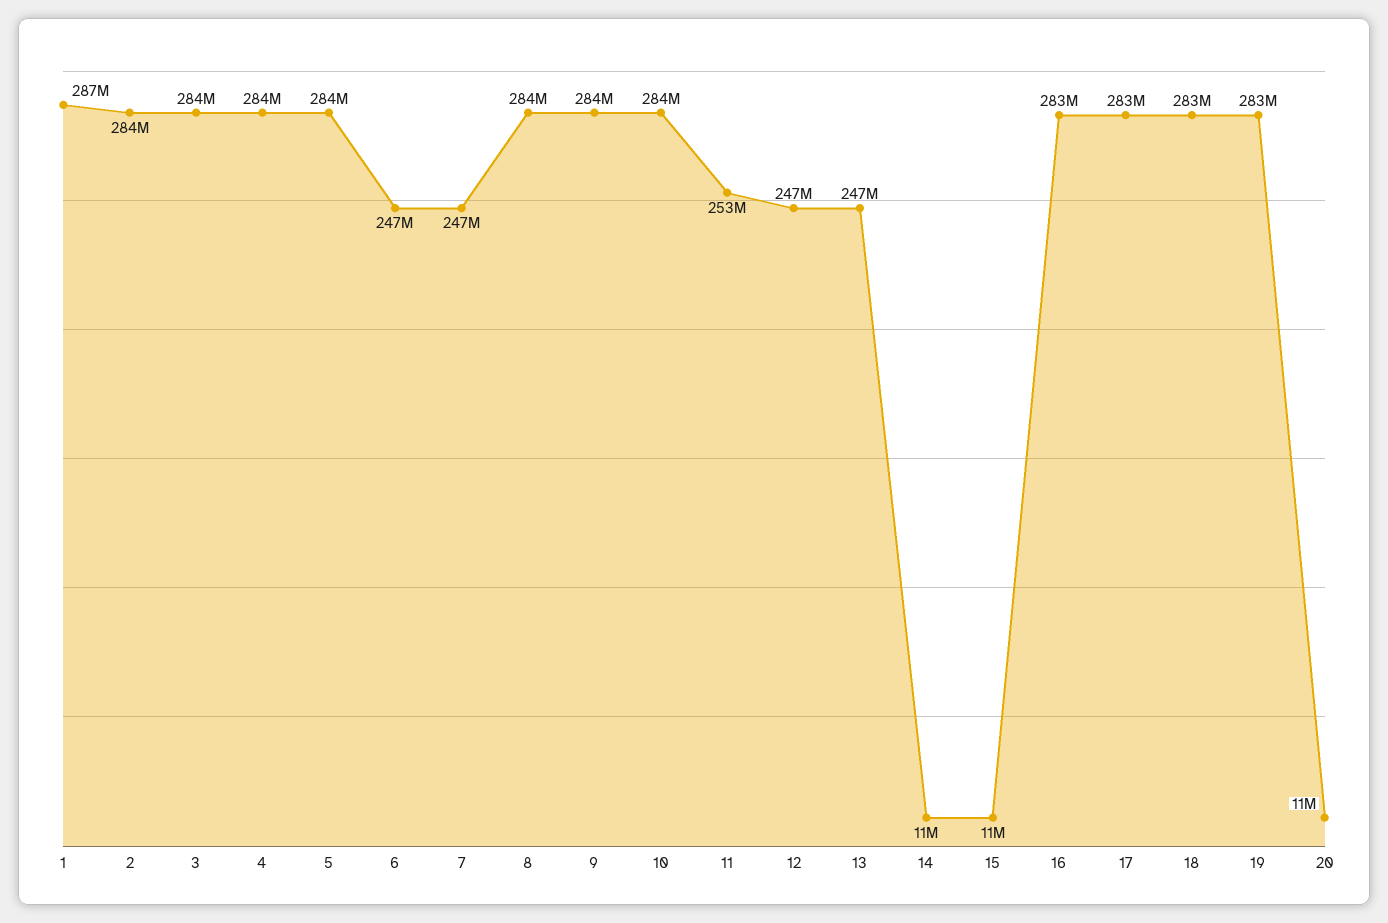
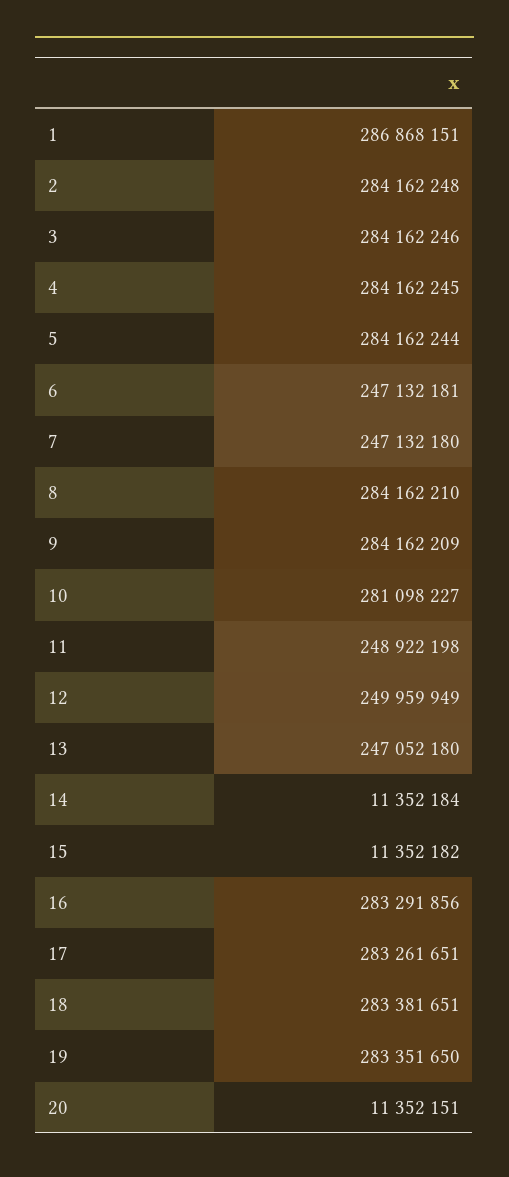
  {
    "1": 286868151,
    "2": 284162248,
    "3": 284162246,
    "4": 284162245,
    "5": 284162244,
    "6": 247132181,
    "7": 247132180,
    "8": 284162210,
    "9": 284162209,
-   "10": 284000000,
+   "10": 281098227,
-   "11": 253000000,
+   "11": 248922198,
-   "12": 247000000,
+   "12": 249959949,
    "13": 247052180,
    "14": 11352184,
    "15": 11352182,
    "16": 283291856,
    "17": 283261651,
    "18": 283381651,
    "19": 283351650,
    "20": 11352151
  }

